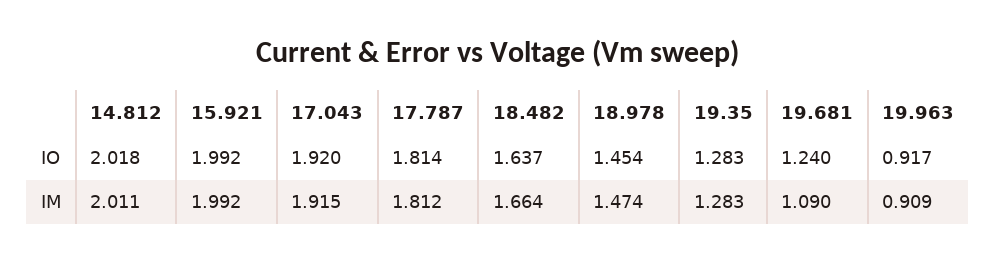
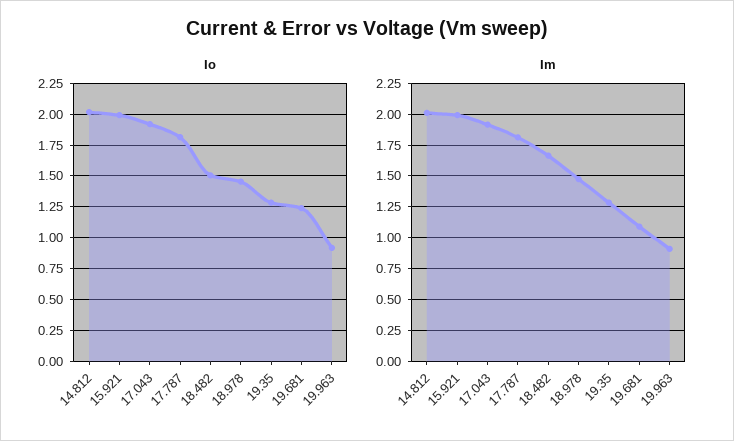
  {
    "IO": {
      "14.812": 2.018,
      "15.921": 1.992,
      "17.043": 1.92,
      "17.787": 1.814,
-     "18.482": 1.637,
+     "18.482": 1.5,
      "18.978": 1.454,
      "19.35": 1.283,
      "19.681": 1.24,
      "19.963": 0.917
    },
    "IM": {
      "14.812": 2.011,
      "15.921": 1.992,
      "17.043": 1.915,
      "17.787": 1.812,
      "18.482": 1.664,
      "18.978": 1.474,
      "19.35": 1.283,
      "19.681": 1.09,
      "19.963": 0.909
    }
  }

